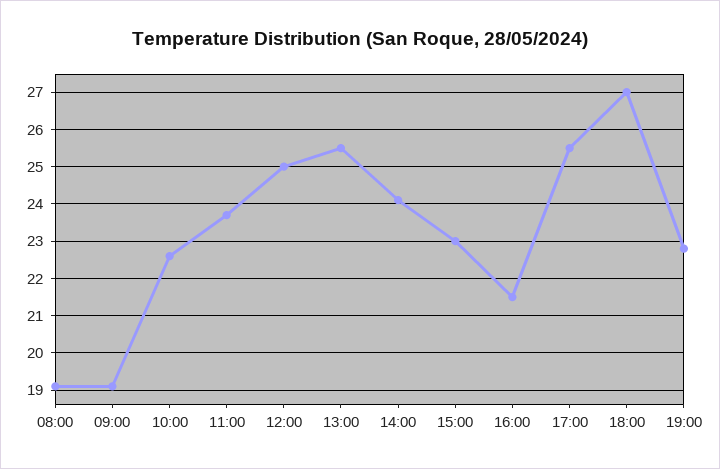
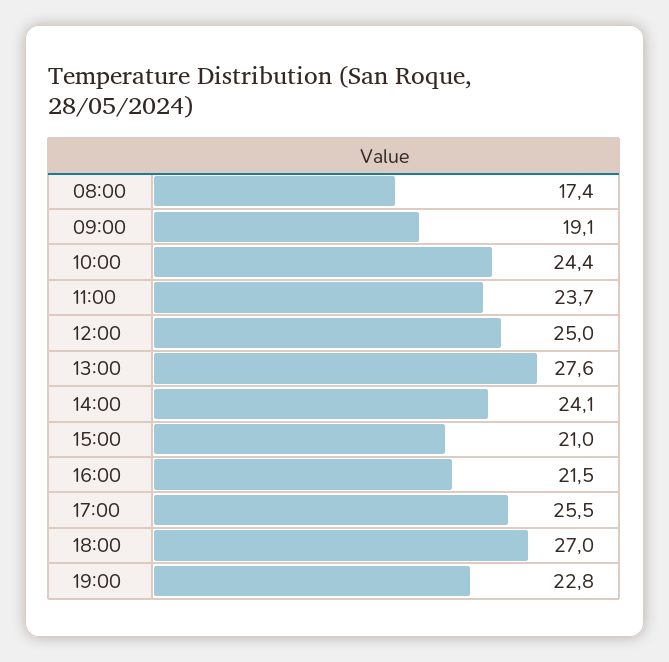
  {
-   "08:00": 19,
+   "08:00": 17.4,
    "09:00": 19.1,
-   "10:00": 22.5,
+   "10:00": 24.4,
    "11:00": 23.7,
    "12:00": 25,
-   "13:00": 25.5,
+   "13:00": 27.6,
    "14:00": 24.1,
-   "15:00": 23,
+   "15:00": 21,
    "16:00": 21.5,
    "17:00": 25.5,
    "18:00": 27,
    "19:00": 22.8
  }

